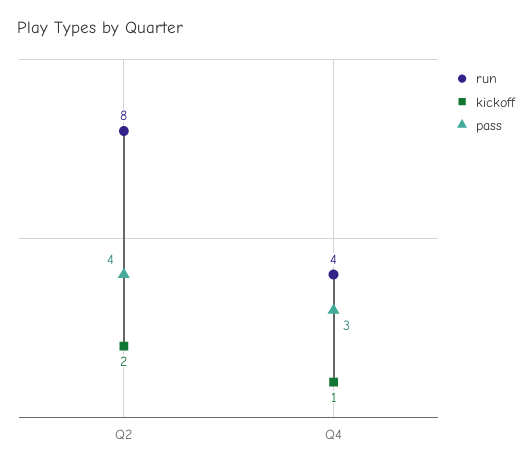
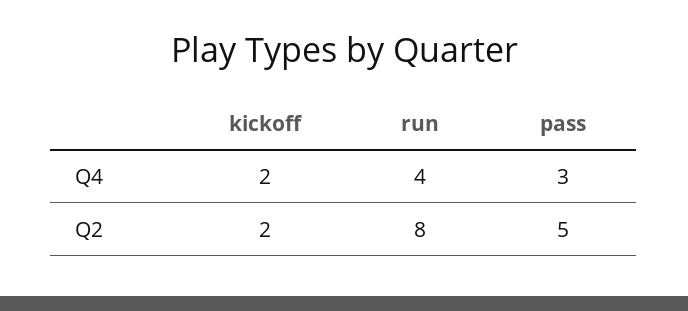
  {
    "run": {
      "Q2": 8,
      "Q4": 4
    },
    "kickoff": {
      "Q2": 2,
-     "Q4": 1
+     "Q4": 2
    },
    "pass": {
-     "Q2": 4,
+     "Q2": 5,
      "Q4": 3
    }
  }

